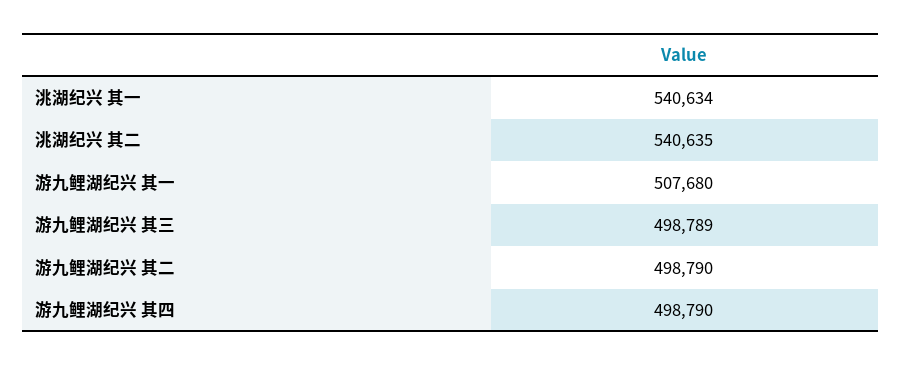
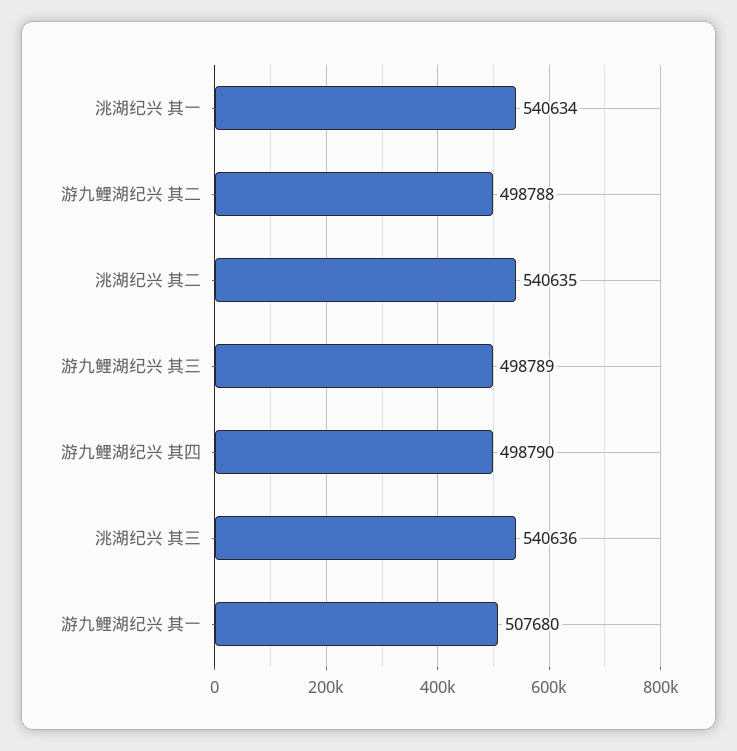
  {
    "洮湖纪兴 其一": 540634,
    "洮湖纪兴 其二": 540635,
    "游九鲤湖纪兴 其一": 507680,
    "游九鲤湖纪兴 其三": 498789,
-   "游九鲤湖纪兴 其二": 498790,
+   "游九鲤湖纪兴 其二": 498788,
-   "游九鲤湖纪兴 其四": 498790
+   "游九鲤湖纪兴 其四": 498790,
+   "洮湖纪兴 其三": 540636
  }

